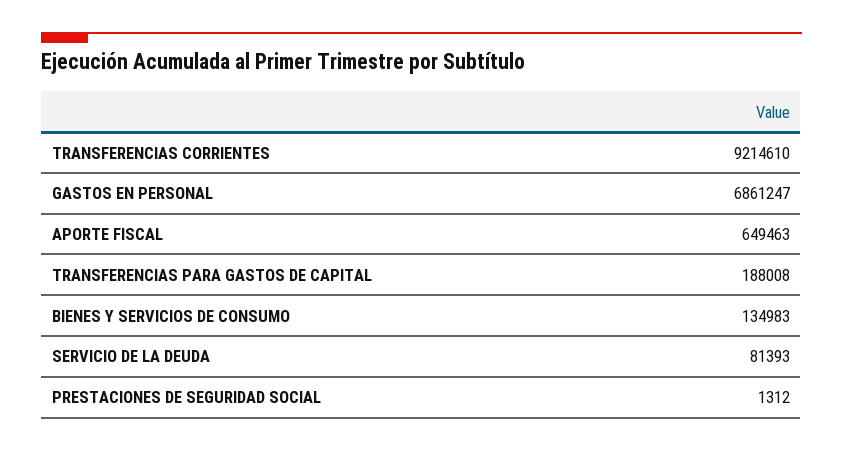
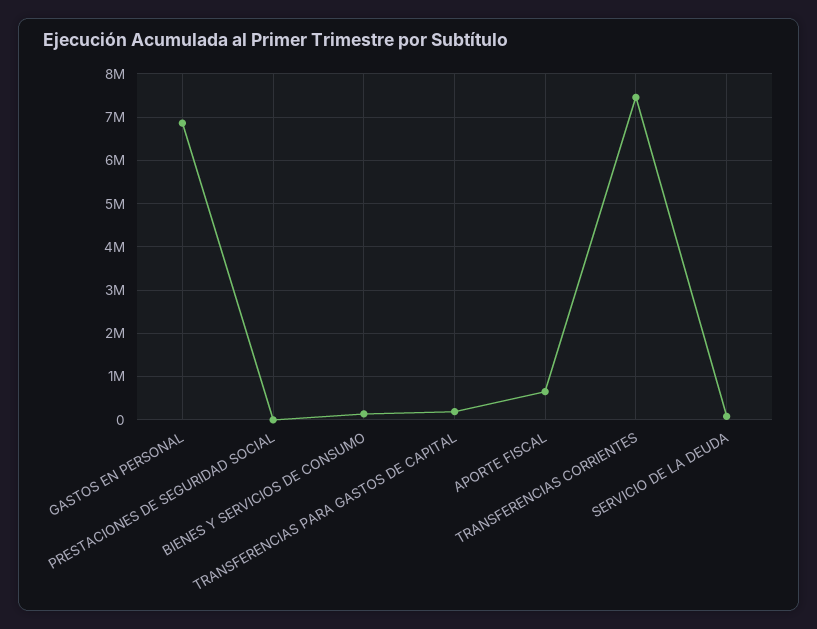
  {
-   "TRANSFERENCIAS CORRIENTES": 9214610,
+   "TRANSFERENCIAS CORRIENTES": 7400000,
    "GASTOS EN PERSONAL": 6861247,
    "APORTE FISCAL": 649463,
    "TRANSFERENCIAS PARA GASTOS DE CAPITAL": 188008,
    "BIENES Y SERVICIOS DE CONSUMO": 134983,
    "SERVICIO DE LA DEUDA": 81393,
    "PRESTACIONES DE SEGURIDAD SOCIAL": 1312
  }

